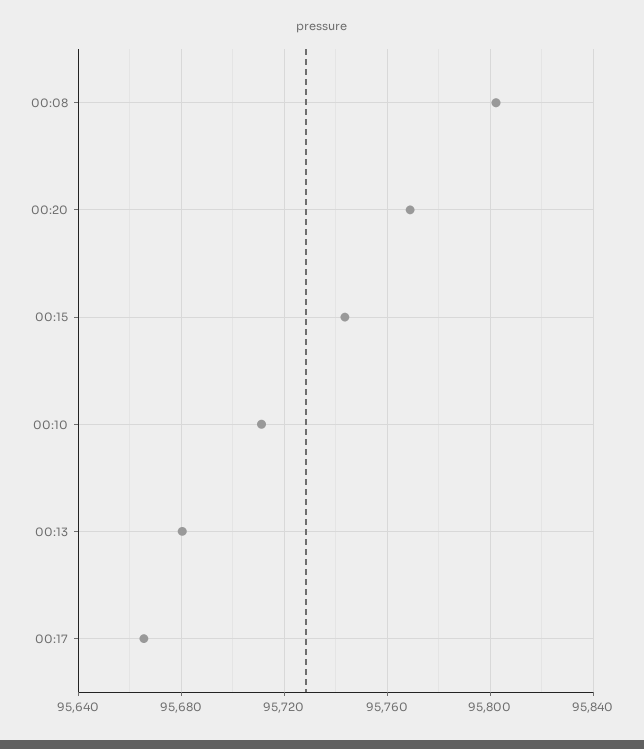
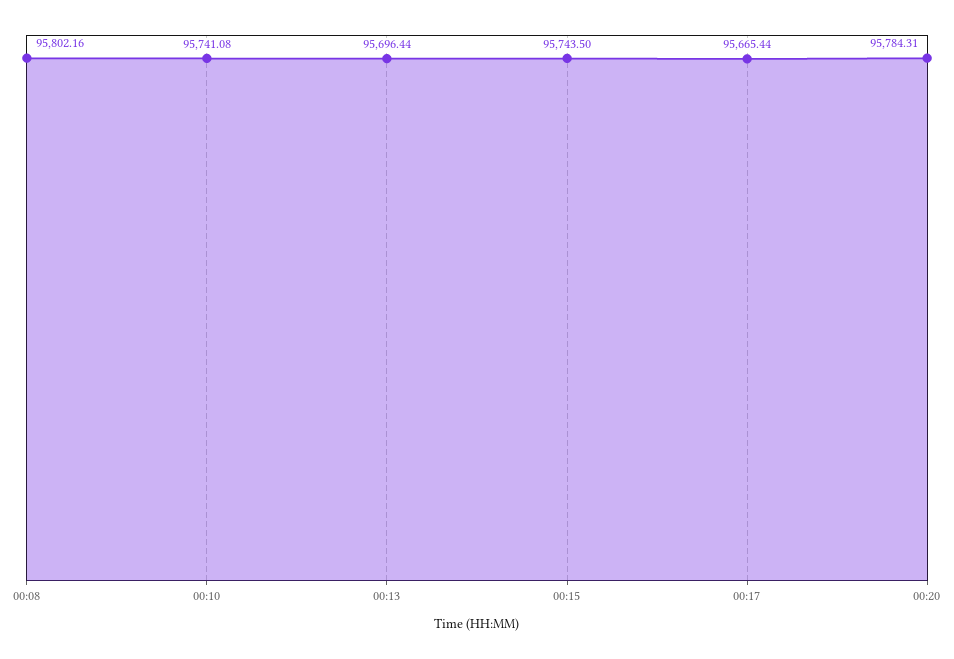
  {
    "00:08": 95802.16,
-   "00:20": 95770,
+   "00:20": 95784.31,
    "00:15": 95743.5,
-   "00:10": 95710,
+   "00:10": 95741.08,
-   "00:13": 95680,
+   "00:13": 95696.44,
    "00:17": 95665.44
  }

